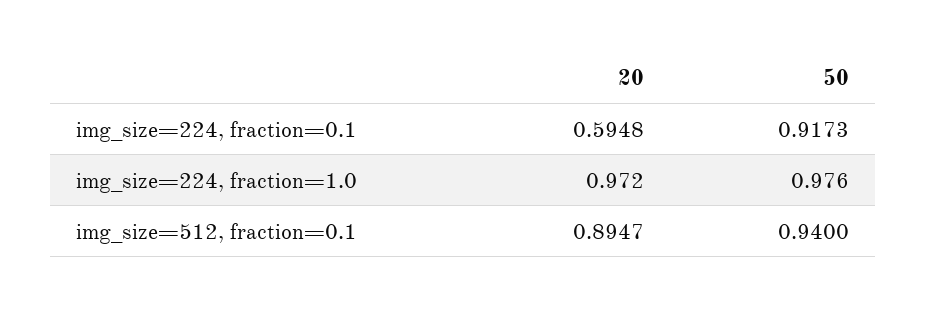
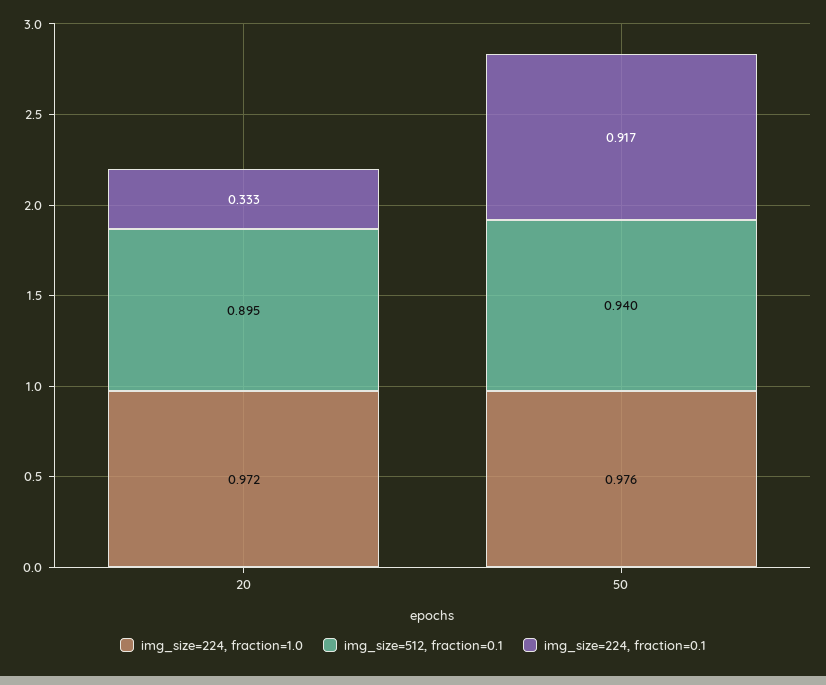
  {
    "img_size=224, fraction=0.1": {
-     "20": 0.5948,
+     "20": 0.333,
      "50": 0.9173
    },
    "img_size=224, fraction=1.0": {
      "20": 0.972,
      "50": 0.976
    },
    "img_size=512, fraction=0.1": {
      "20": 0.8947,
      "50": 0.94
    }
  }

